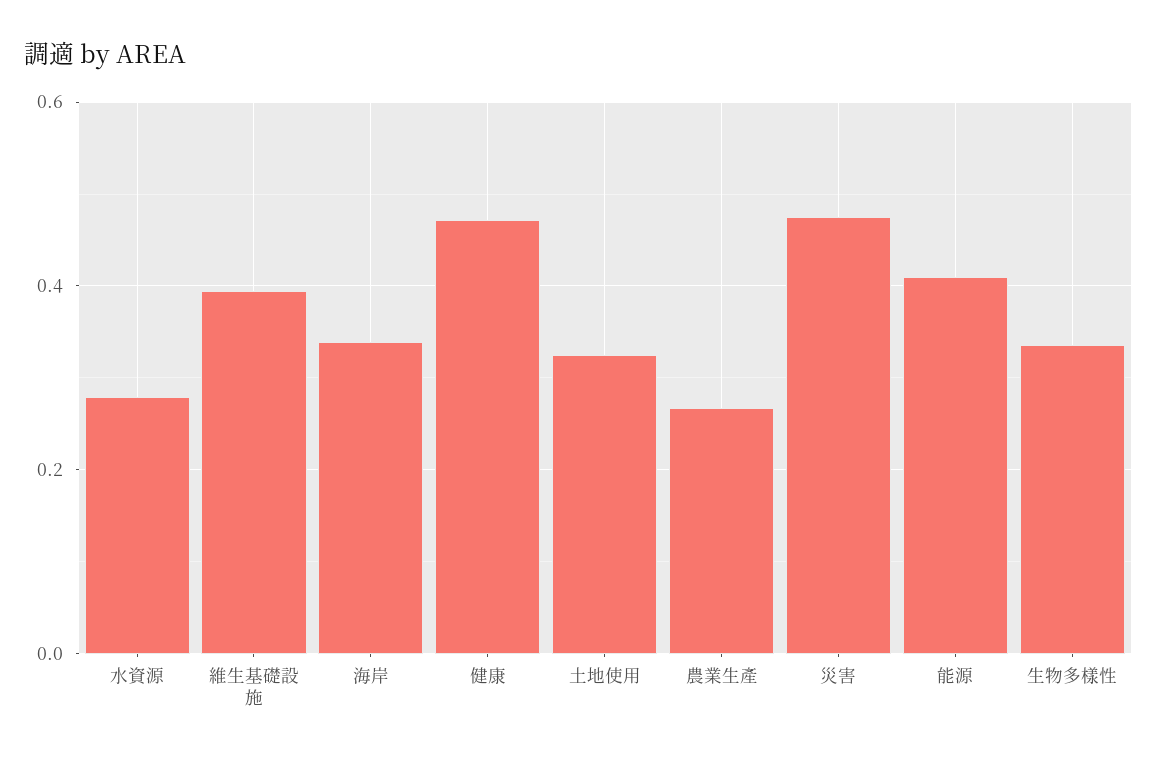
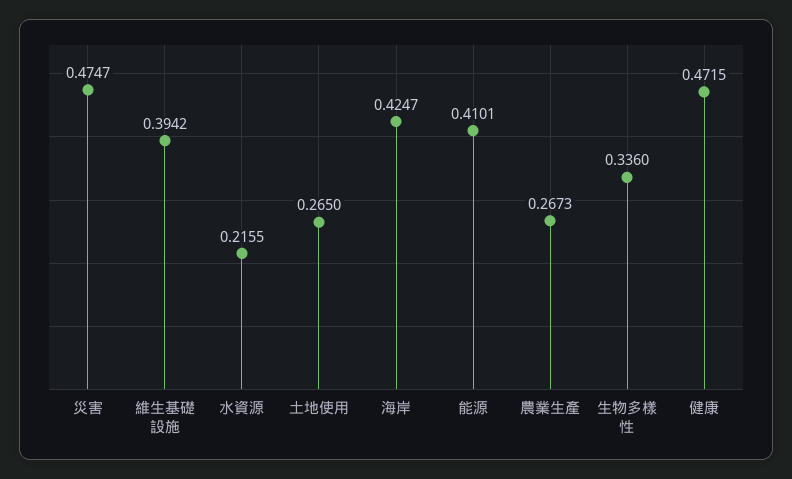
  {
-   "水資源": 0.28,
+   "水資源": 0.2155,
    "維生基礎設施": 0.3942,
-   "海岸": 0.34,
+   "海岸": 0.4247,
    "健康": 0.4715,
-   "土地使用": 0.32,
+   "土地使用": 0.265,
    "農業生產": 0.2673,
    "災害": 0.4747,
    "能源": 0.4101,
    "生物多樣性": 0.336
  }

